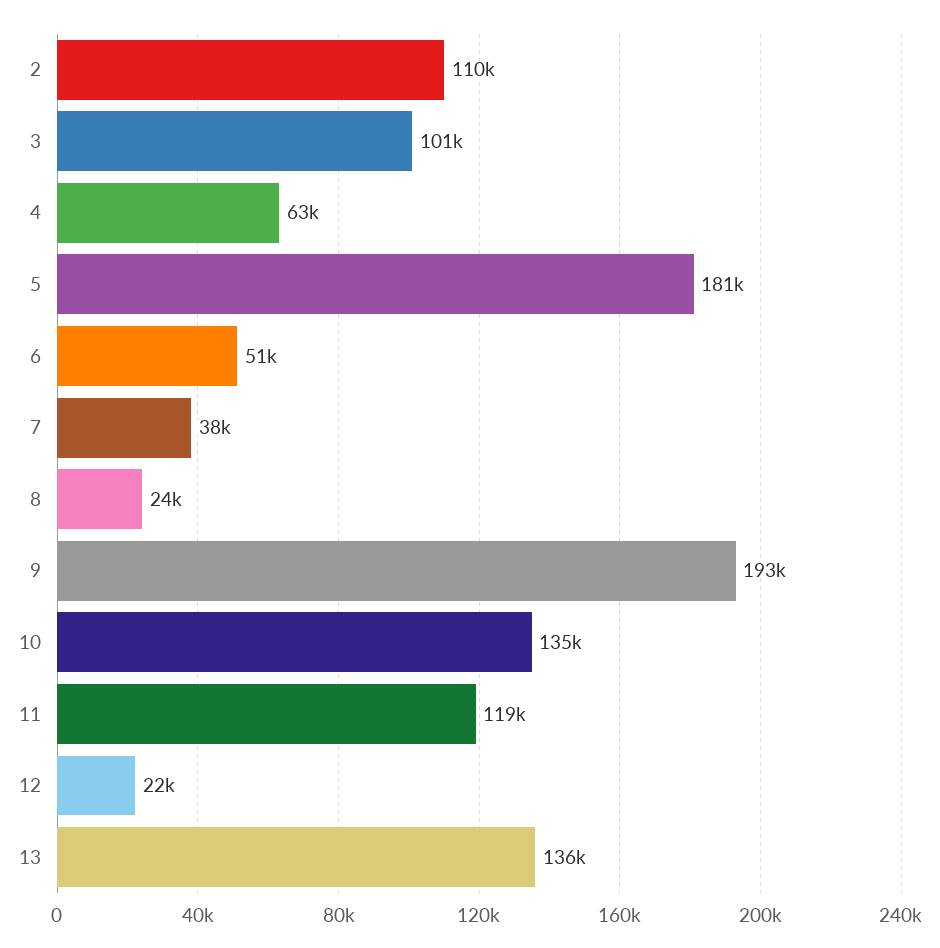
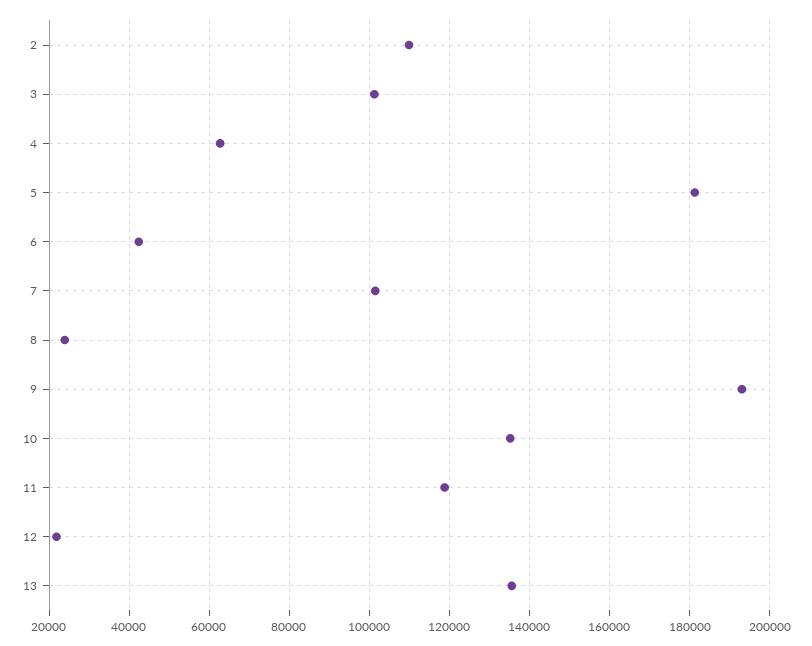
  {
    "2": 110000,
    "3": 101000,
    "4": 63000,
    "5": 181000,
-   "6": 51000,
+   "6": 42000,
-   "7": 38000,
+   "7": 102000,
    "8": 24000,
    "9": 193000,
    "10": 135000,
    "11": 119000,
    "12": 22000,
    "13": 136000
  }

